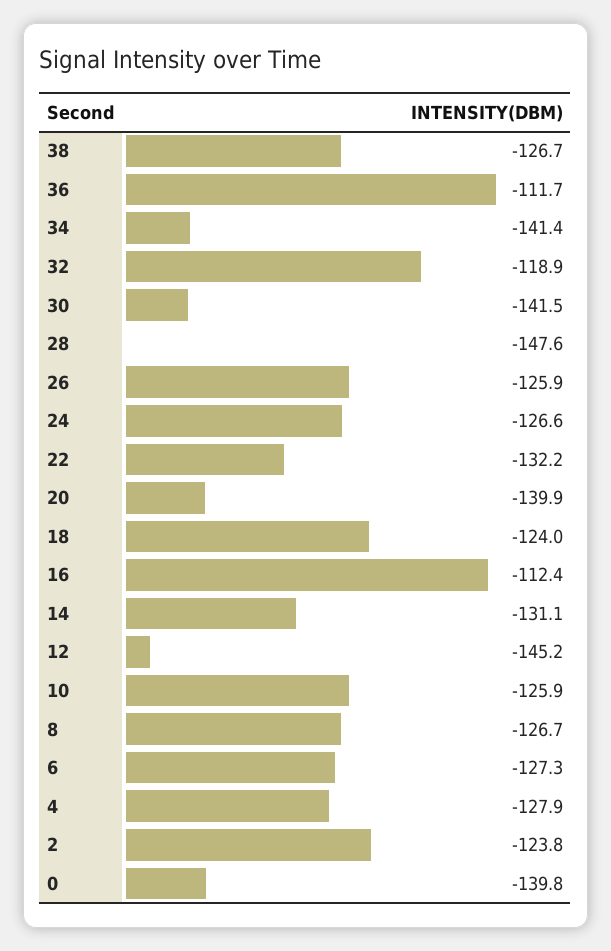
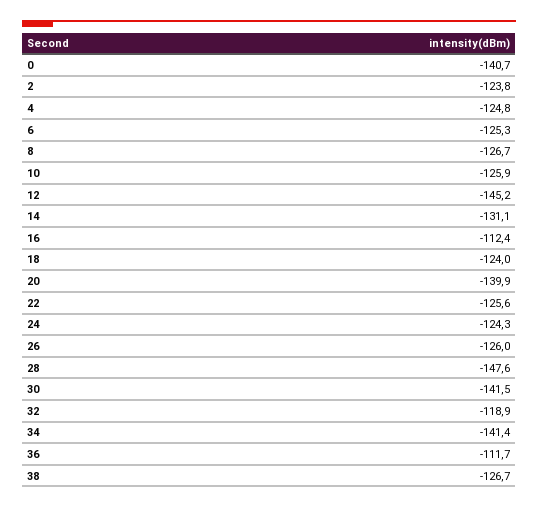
  {
    "38": -126.7,
    "36": -111.7,
    "34": -141.4,
    "32": -118.9,
    "30": -141.5,
    "28": -147.6,
-   "26": -125.9,
+   "26": -126,
-   "24": -126.6,
+   "24": -124.3,
-   "22": -132.2,
+   "22": -125.6,
    "20": -139.9,
    "18": -124,
    "16": -112.4,
    "14": -131.1,
    "12": -145.2,
    "10": -125.9,
    "8": -126.7,
-   "6": -127.3,
+   "6": -125.3,
-   "4": -127.9,
+   "4": -124.8,
    "2": -123.8,
-   "0": -139.8
+   "0": -140.7
  }

